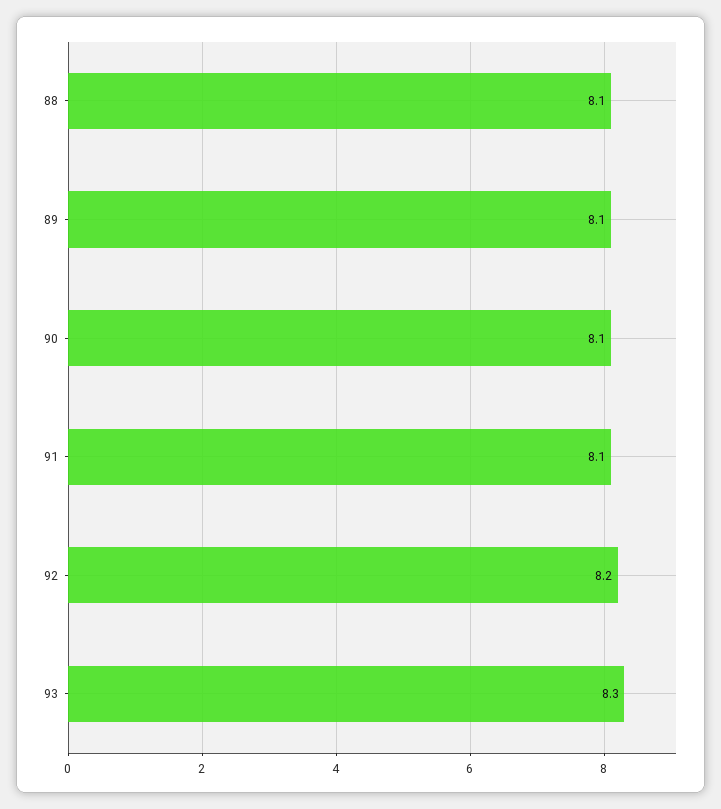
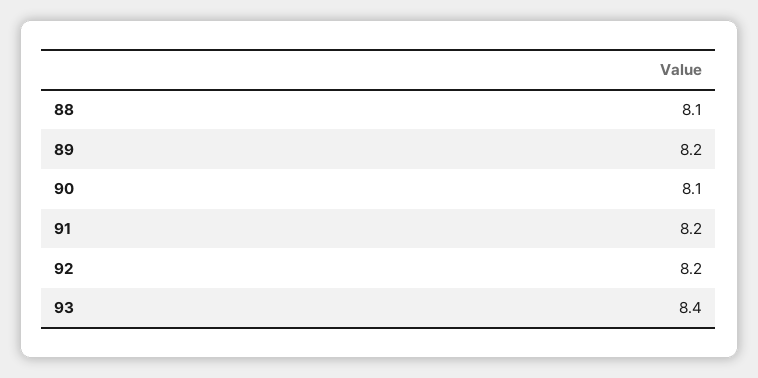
  {
    "88": 8.1,
-   "89": 8.1,
+   "89": 8.2,
    "90": 8.1,
-   "91": 8.1,
+   "91": 8.2,
    "92": 8.2,
-   "93": 8.3
+   "93": 8.4
  }

